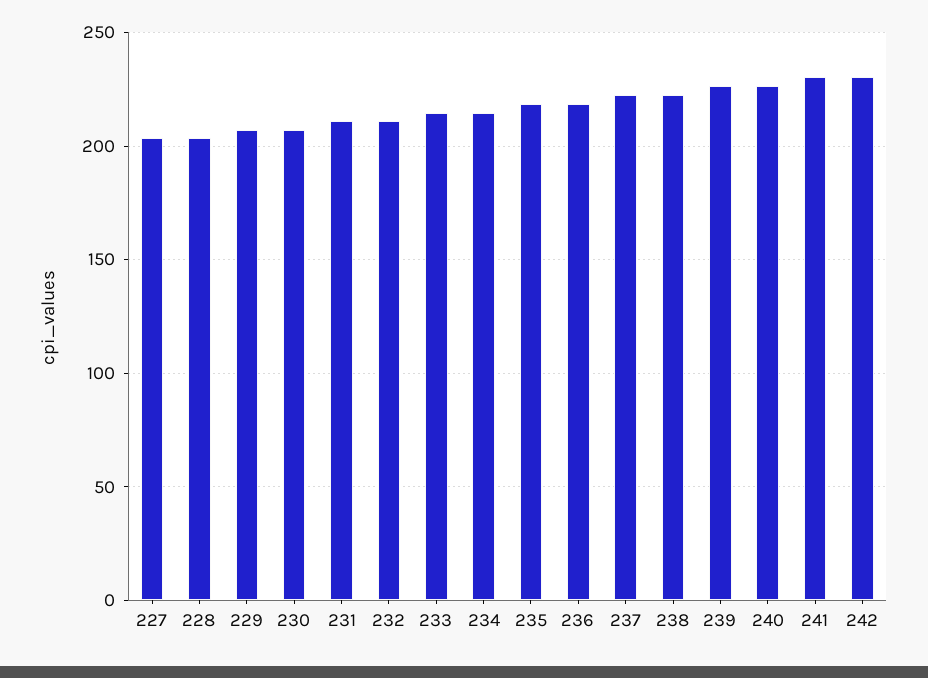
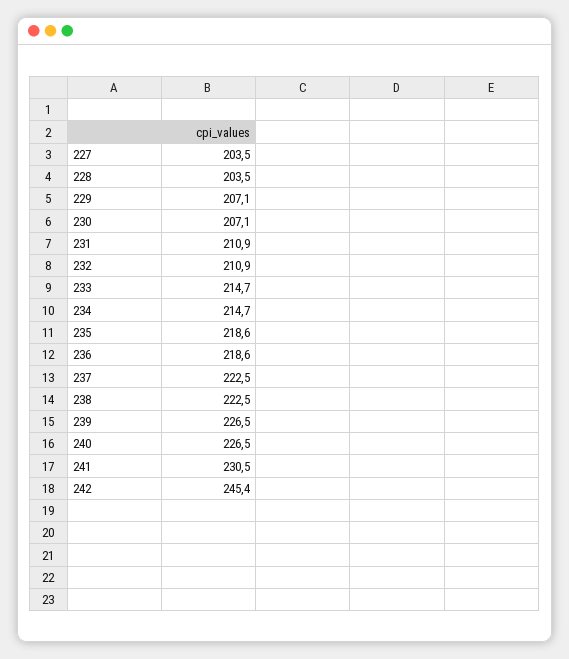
  {
    "227": 203.5,
    "228": 203.5,
    "229": 207.1,
    "230": 207.1,
    "231": 210.9,
    "232": 210.9,
    "233": 214.7,
    "234": 214.7,
    "235": 218.6,
    "236": 218.6,
    "237": 222.5,
    "238": 222.5,
    "239": 226.5,
    "240": 226.5,
    "241": 230.5,
-   "242": 230
+   "242": 245.4
  }

